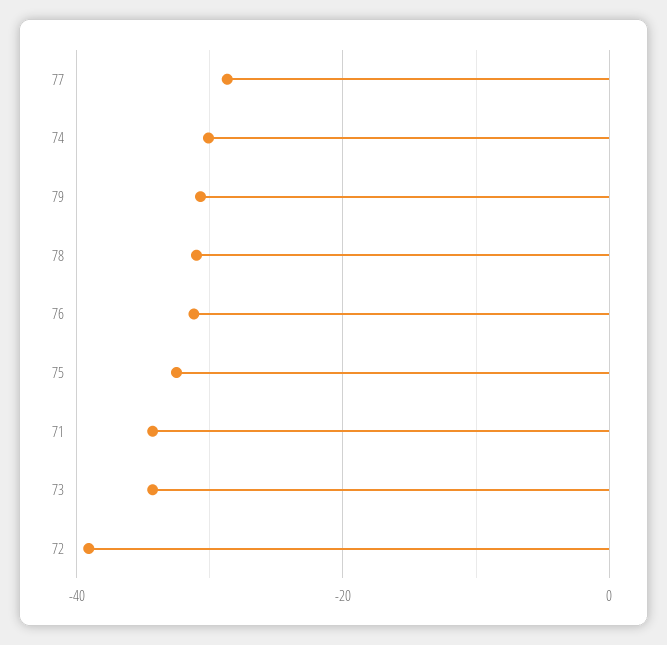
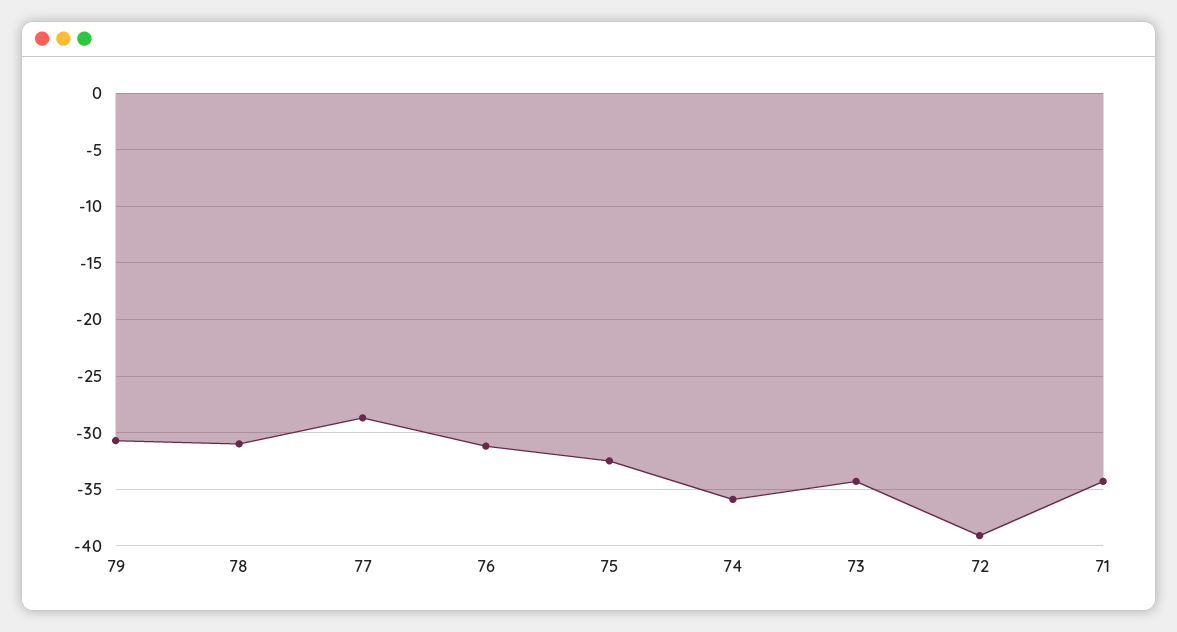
  {
    "77": -29,
-   "74": -30,
+   "74": -36,
    "79": -31,
    "78": -31,
    "76": -31,
    "75": -33,
    "71": -34,
    "73": -34,
    "72": -39
  }

